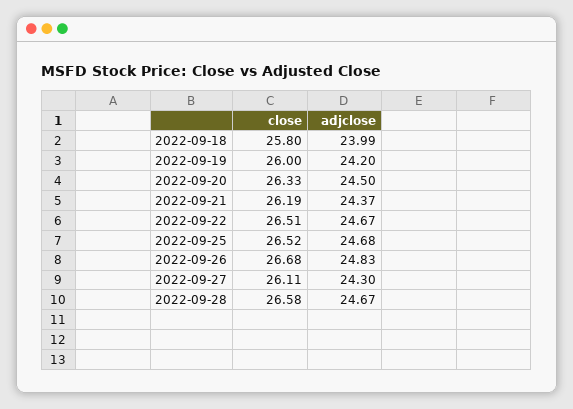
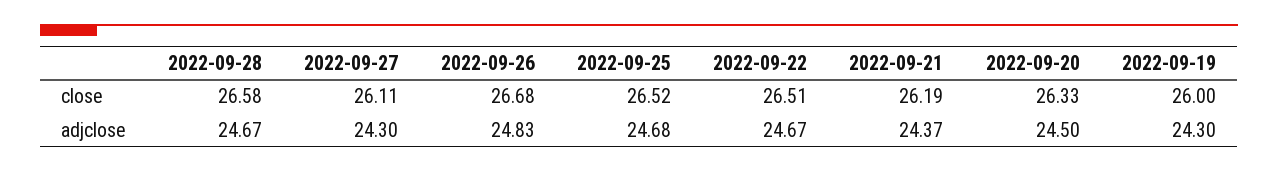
  {
    "close": {
-     "2022-09-18": 25.8,
      "2022-09-19": 26,
      "2022-09-20": 26.33,
      "2022-09-21": 26.19,
      "2022-09-22": 26.51,
      "2022-09-25": 26.52,
      "2022-09-26": 26.68,
      "2022-09-27": 26.11,
      "2022-09-28": 26.58
    },
    "adjclose": {
-     "2022-09-18": 23.99,
-     "2022-09-19": 24.2,
+     "2022-09-19": 24.3,
      "2022-09-20": 24.5,
      "2022-09-21": 24.37,
      "2022-09-22": 24.67,
      "2022-09-25": 24.68,
      "2022-09-26": 24.83,
      "2022-09-27": 24.3,
      "2022-09-28": 24.67
    }
  }

